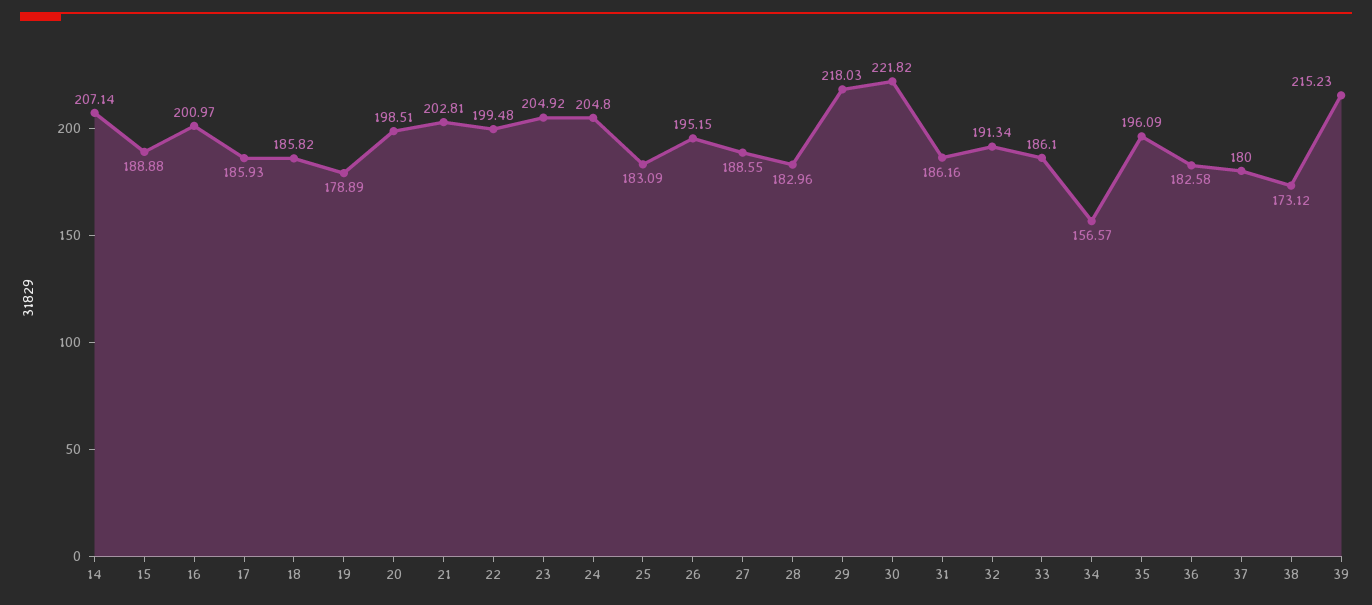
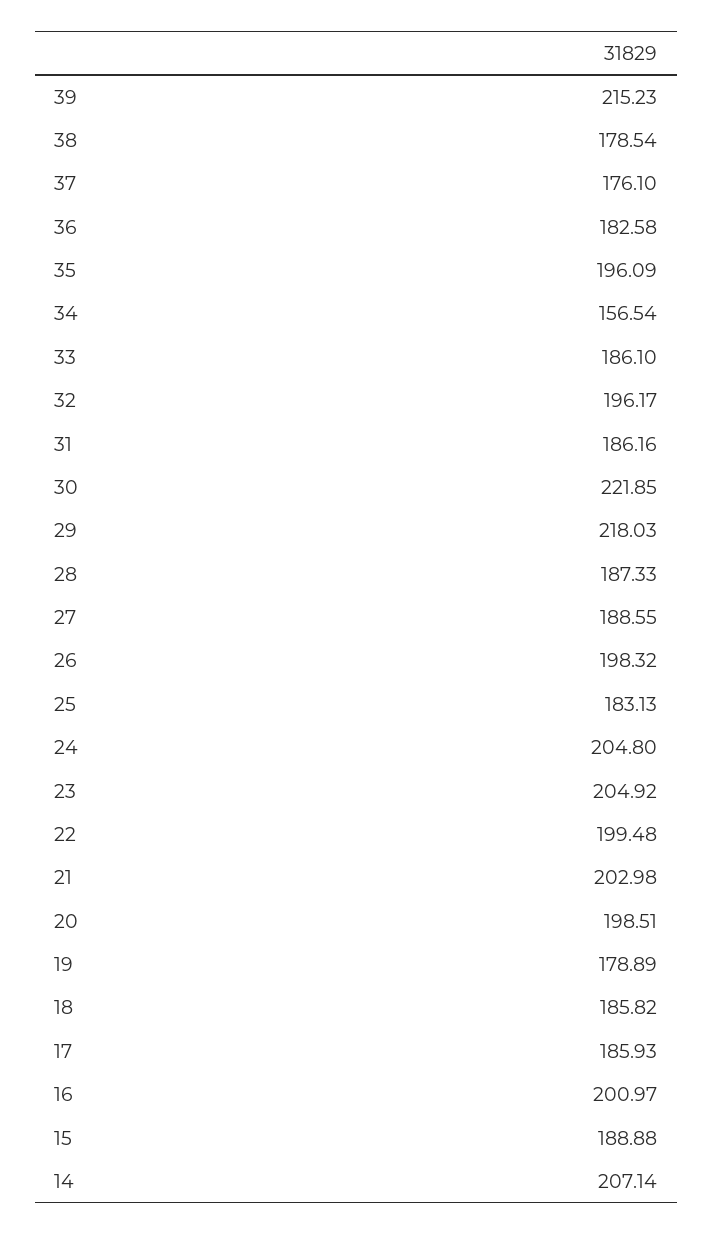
  {
    "14": 207.14,
    "15": 188.88,
    "16": 200.97,
    "17": 185.93,
    "18": 185.82,
    "19": 178.89,
    "20": 198.51,
-   "21": 202.81,
+   "21": 202.98,
    "22": 199.48,
    "23": 204.92,
    "24": 204.8,
-   "25": 183.09,
+   "25": 183.13,
-   "26": 195.15,
+   "26": 198.32,
    "27": 188.55,
-   "28": 182.96,
+   "28": 187.33,
    "29": 218.03,
-   "30": 221.82,
+   "30": 221.85,
    "31": 186.16,
-   "32": 191.34,
+   "32": 196.17,
    "33": 186.1,
-   "34": 156.57,
+   "34": 156.54,
    "35": 196.09,
    "36": 182.58,
-   "37": 180,
+   "37": 176.1,
-   "38": 173.12,
+   "38": 178.54,
    "39": 215.23
  }

